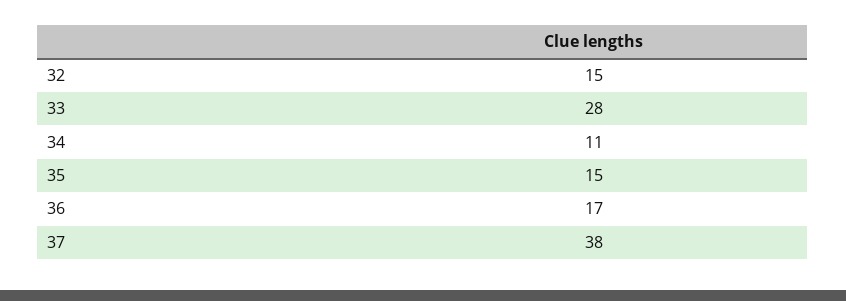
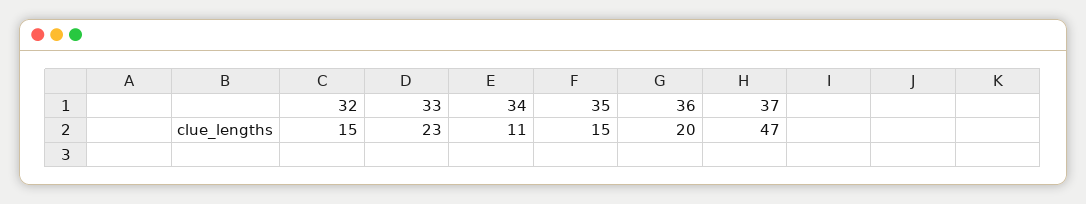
  {
    "32": 15,
-   "33": 28,
+   "33": 23,
    "34": 11,
    "35": 15,
-   "36": 17,
+   "36": 20,
-   "37": 38
+   "37": 47
  }

